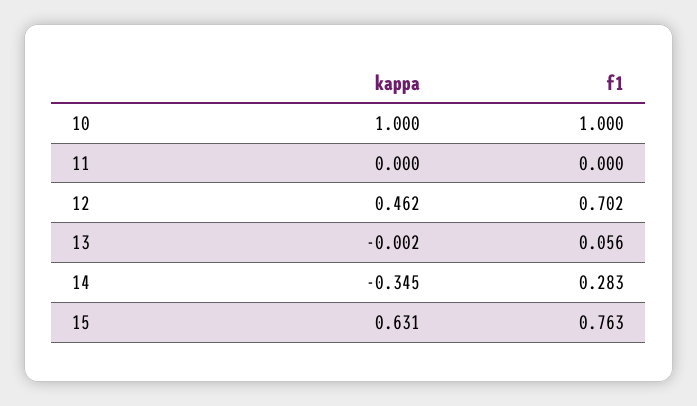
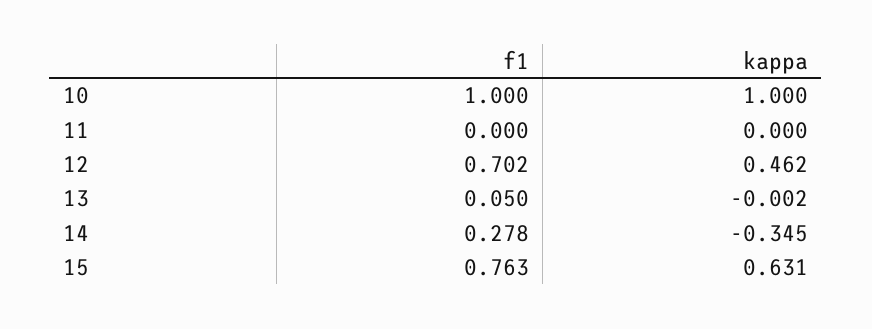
  {
    "kappa": {
      "10": 1,
      "11": 0,
      "12": 0.462,
      "13": -0.002,
      "14": -0.345,
      "15": 0.631
    },
    "f1": {
      "10": 1,
      "11": 0,
      "12": 0.702,
-     "13": 0.056,
+     "13": 0.05,
-     "14": 0.283,
+     "14": 0.278,
      "15": 0.763
    }
  }

